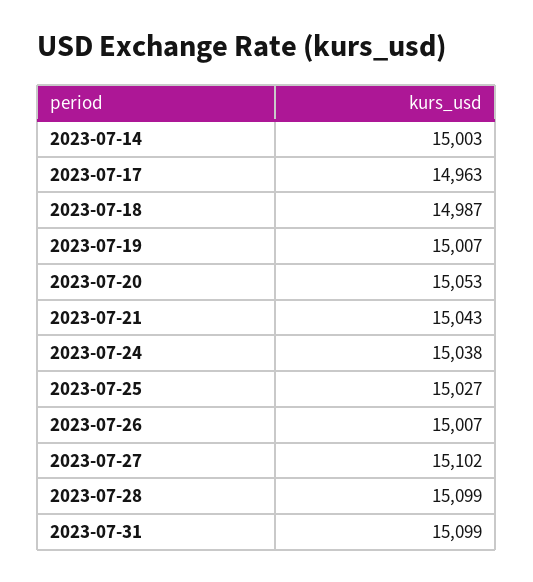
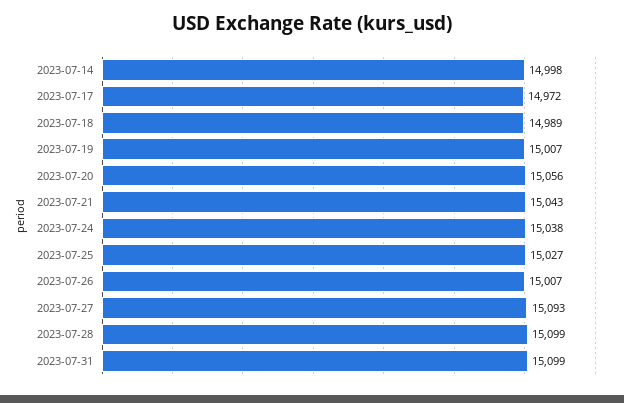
  {
-   "2023-07-14": 15003,
+   "2023-07-14": 14998,
-   "2023-07-17": 14963,
+   "2023-07-17": 14972,
-   "2023-07-18": 14987,
+   "2023-07-18": 14989,
    "2023-07-19": 15007,
-   "2023-07-20": 15053,
+   "2023-07-20": 15056,
    "2023-07-21": 15043,
    "2023-07-24": 15038,
    "2023-07-25": 15027,
    "2023-07-26": 15007,
-   "2023-07-27": 15102,
+   "2023-07-27": 15093,
    "2023-07-28": 15099,
    "2023-07-31": 15099
  }

